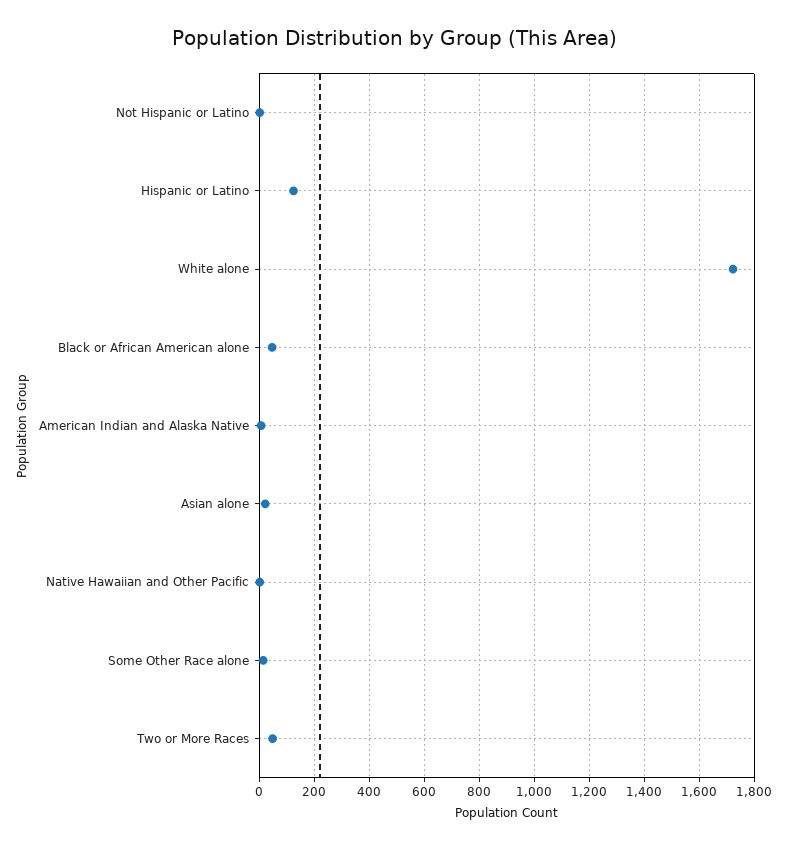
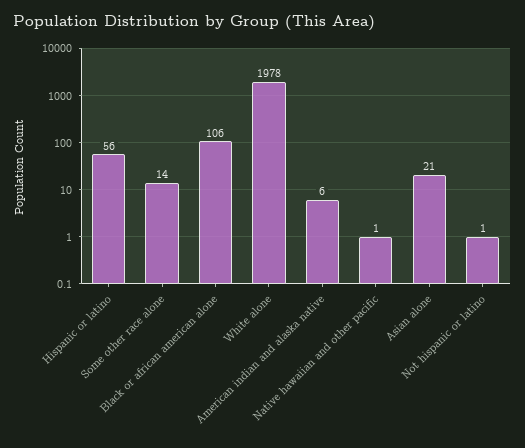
  {
    "Not Hispanic or Latino": 1,
-   "Hispanic or Latino": 125,
+   "Hispanic or Latino": 56,
-   "White alone": 1725,
+   "White alone": 1978,
-   "Black or African American alone": 50,
+   "Black or African American alone": 106,
    "American Indian and Alaska Native": 6,
    "Asian alone": 21,
    "Native Hawaiian and Other Pacific": 1,
-   "Some Other Race alone": 14,
+   "Some Other Race alone": 14
-   "Two or More Races": 50
  }

